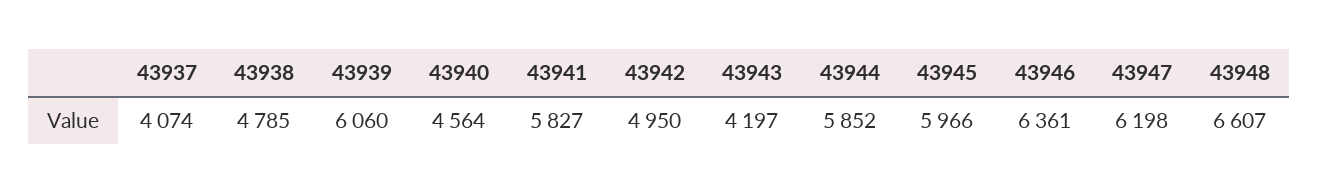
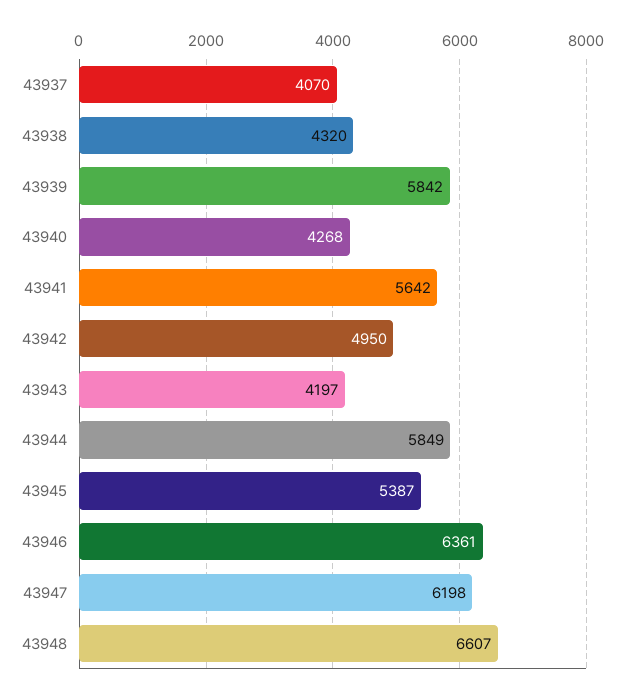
  {
-   "43937": 4074,
+   "43937": 4070,
-   "43938": 4785,
+   "43938": 4320,
-   "43939": 6060,
+   "43939": 5842,
-   "43940": 4564,
+   "43940": 4268,
-   "43941": 5827,
+   "43941": 5642,
    "43942": 4950,
    "43943": 4197,
-   "43944": 5852,
+   "43944": 5849,
-   "43945": 5966,
+   "43945": 5387,
    "43946": 6361,
    "43947": 6198,
    "43948": 6607
  }

